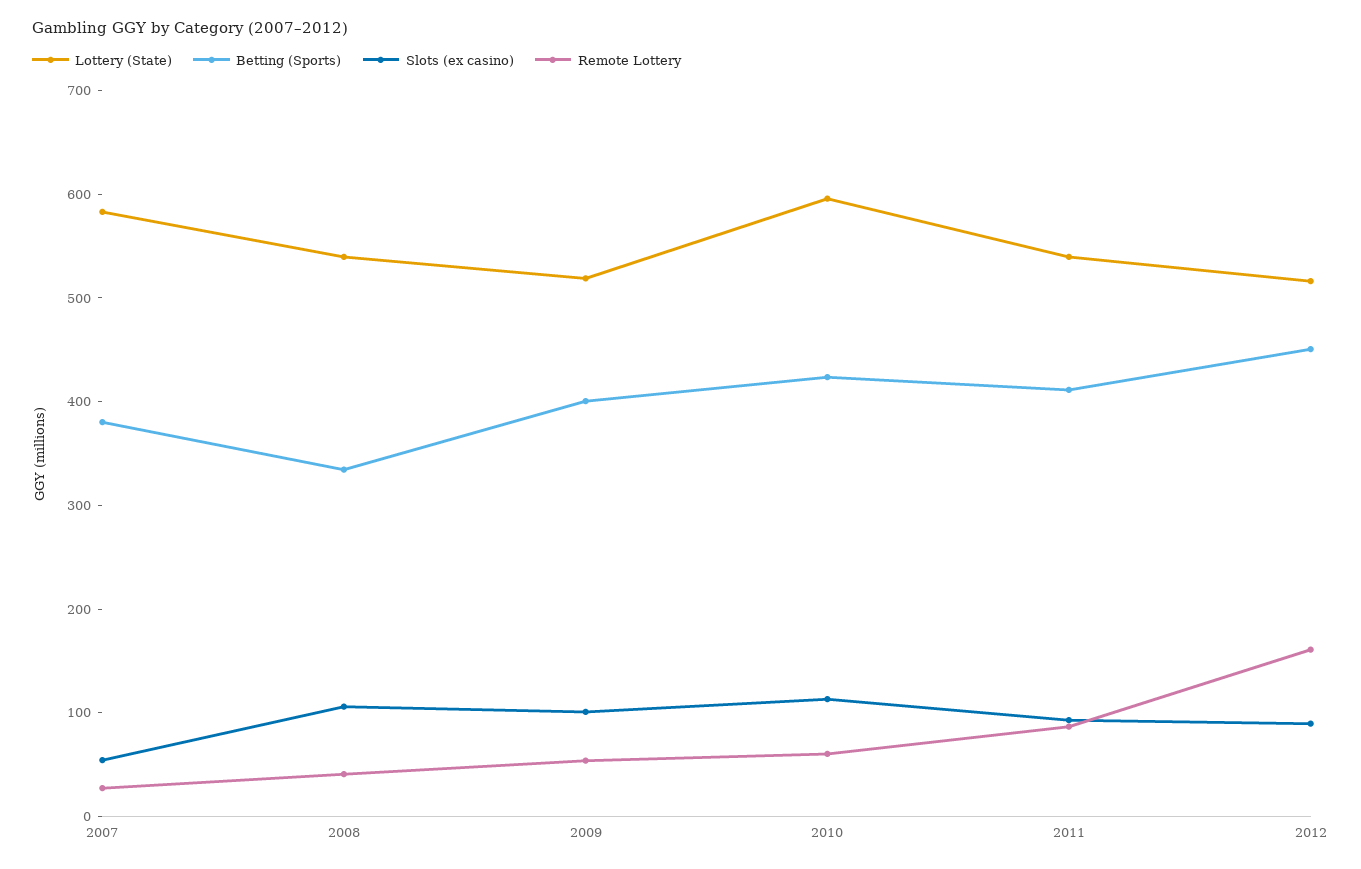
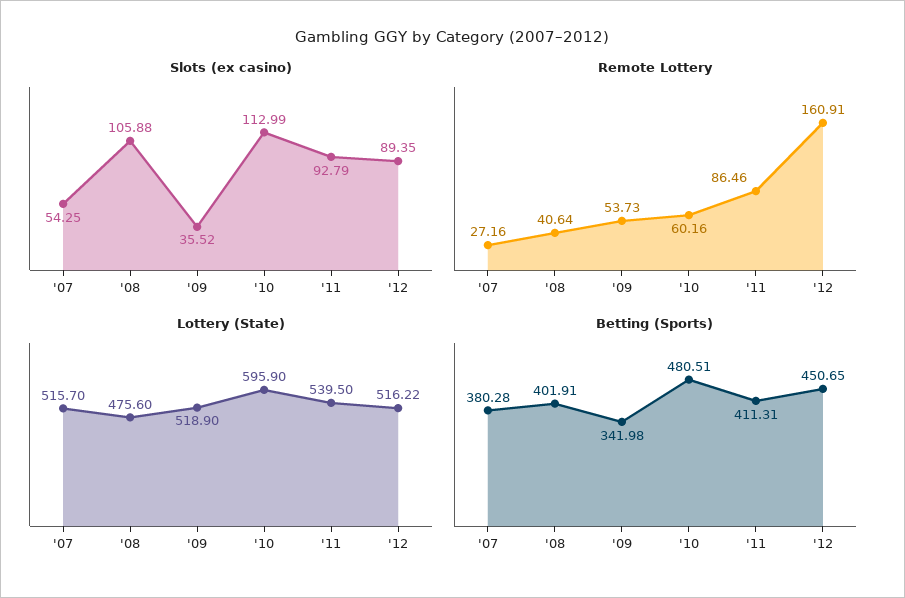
  {
    "Lottery (State)": {
-     "2007": 580,
+     "2007": 515.7,
-     "2008": 540,
+     "2008": 475.6,
      "2009": 518.9,
      "2010": 595.9,
      "2011": 539.5,
      "2012": 516.22
    },
    "Betting (Sports)": {
      "2007": 380.28,
-     "2008": 340,
+     "2008": 401.91,
-     "2009": 400,
+     "2009": 341.98,
-     "2010": 420,
+     "2010": 480.51,
      "2011": 411.31,
      "2012": 450.65
    },
    "Slots (ex casino)": {
      "2007": 54.25,
      "2008": 105.88,
-     "2009": 100,
+     "2009": 35.52,
      "2010": 112.99,
      "2011": 92.79,
      "2012": 89.35
    },
    "Remote Lottery": {
      "2007": 27.16,
      "2008": 40.64,
      "2009": 53.73,
      "2010": 60.16,
      "2011": 86.46,
      "2012": 160.91
    }
  }

